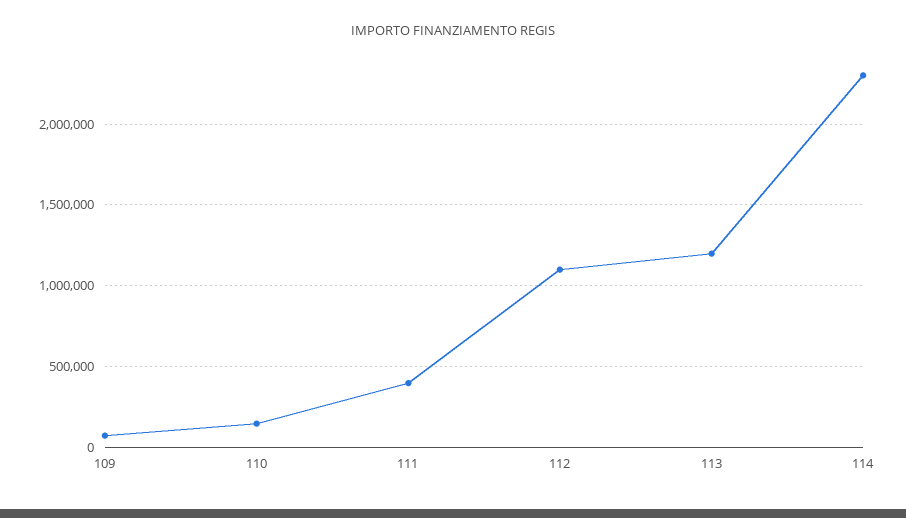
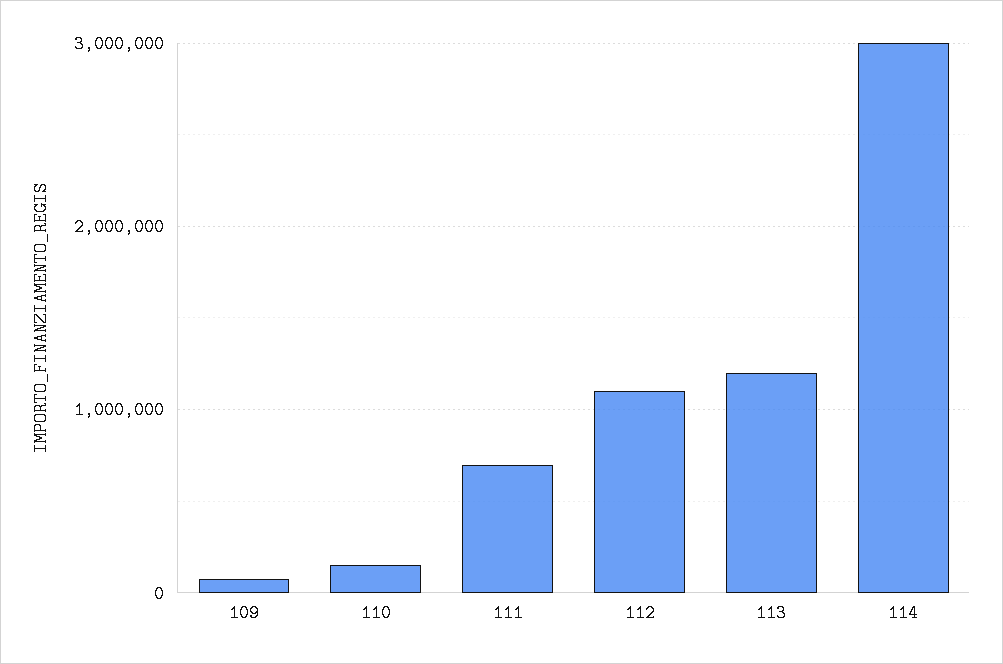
  {
    "109": 100000,
    "110": 150000,
-   "111": 400000,
+   "111": 700000,
    "112": 1100000,
    "113": 1200000,
-   "114": 2300000
+   "114": 3000000
  }

